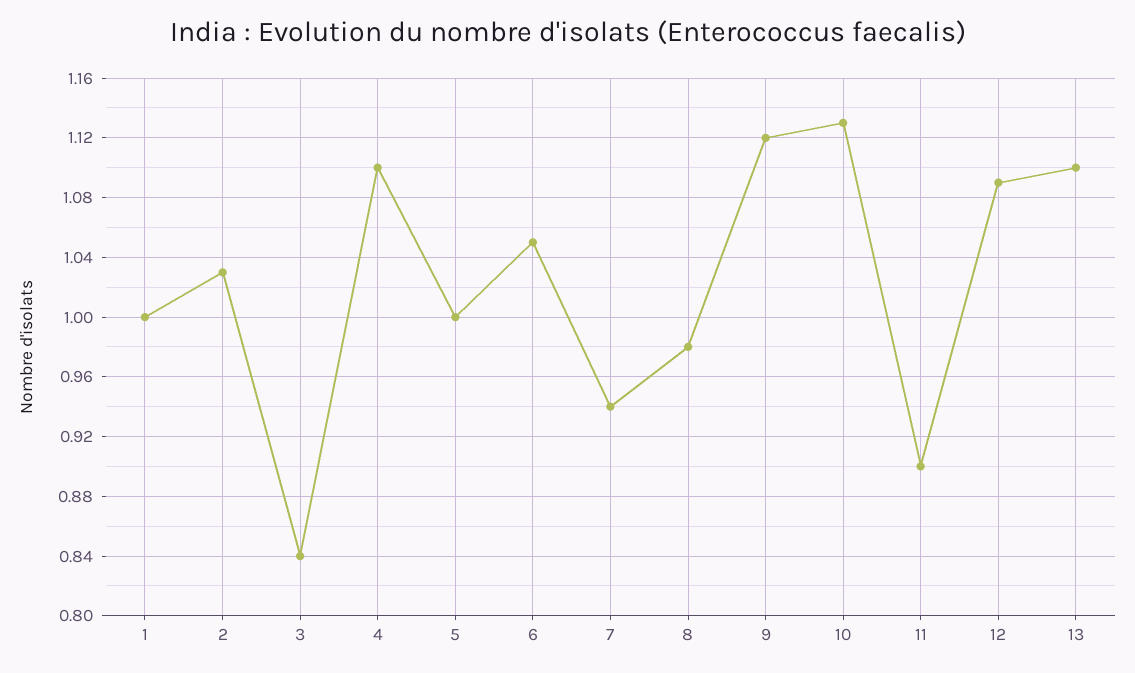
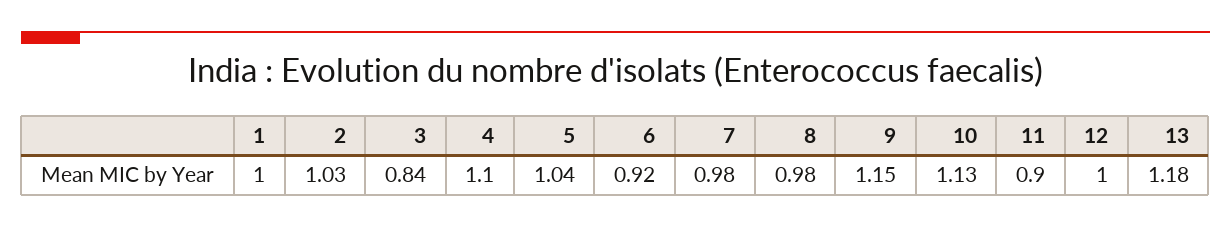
  {
    "1": 1,
    "2": 1.03,
    "3": 0.84,
    "4": 1.1,
-   "5": 1,
+   "5": 1.04,
-   "6": 1.05,
+   "6": 0.92,
-   "7": 0.94,
+   "7": 0.98,
    "8": 0.98,
-   "9": 1.12,
+   "9": 1.15,
    "10": 1.13,
    "11": 0.9,
-   "12": 1.09,
+   "12": 1,
-   "13": 1.1
+   "13": 1.18
  }

